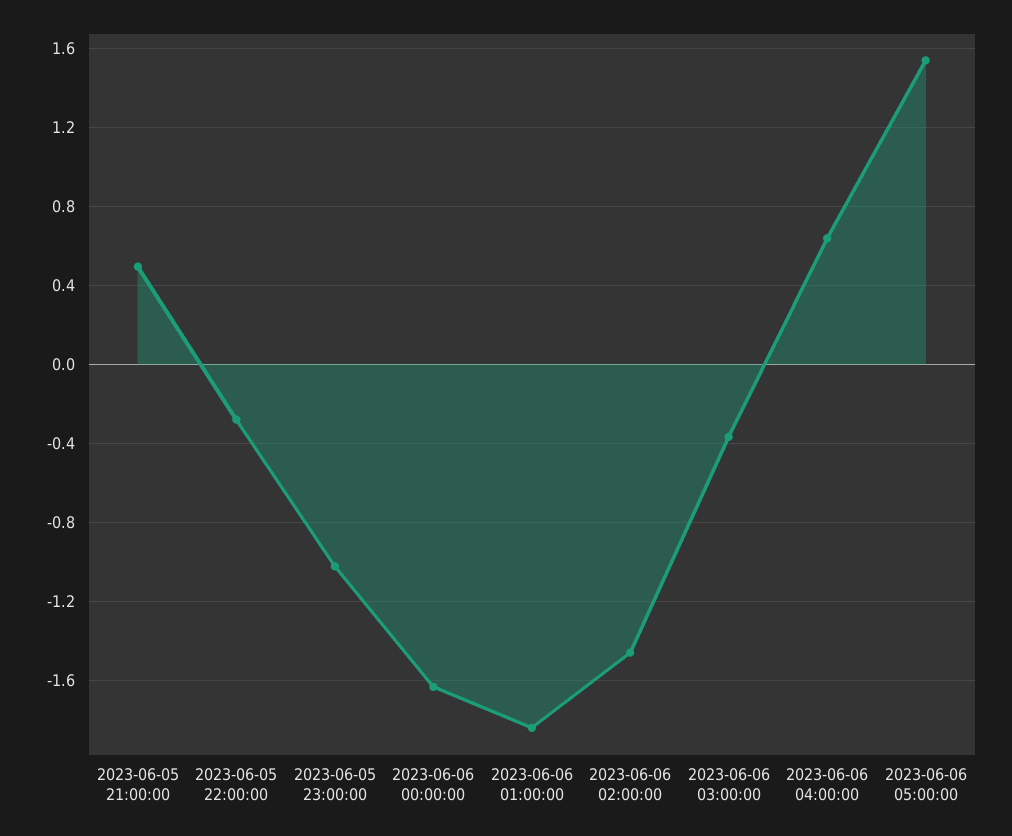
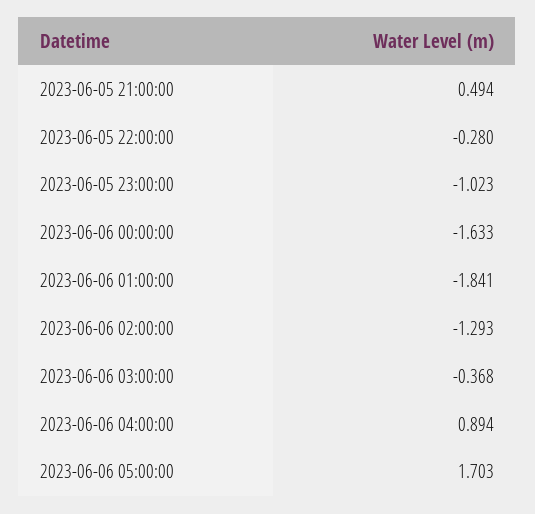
  {
    "2023-06-05 21:00:00": 0.494,
    "2023-06-05 22:00:00": -0.28,
    "2023-06-05 23:00:00": -1.023,
    "2023-06-06 00:00:00": -1.633,
    "2023-06-06 01:00:00": -1.841,
-   "2023-06-06 02:00:00": -1.45,
+   "2023-06-06 02:00:00": -1.293,
    "2023-06-06 03:00:00": -0.368,
-   "2023-06-06 04:00:00": 0.65,
+   "2023-06-06 04:00:00": 0.894,
-   "2023-06-06 05:00:00": 1.55
+   "2023-06-06 05:00:00": 1.703
  }

